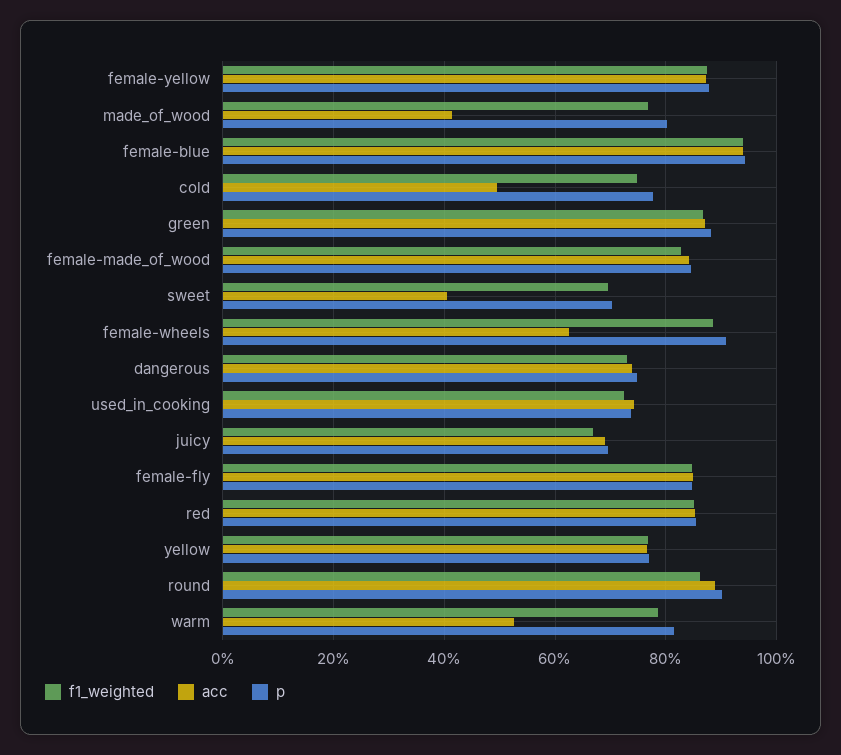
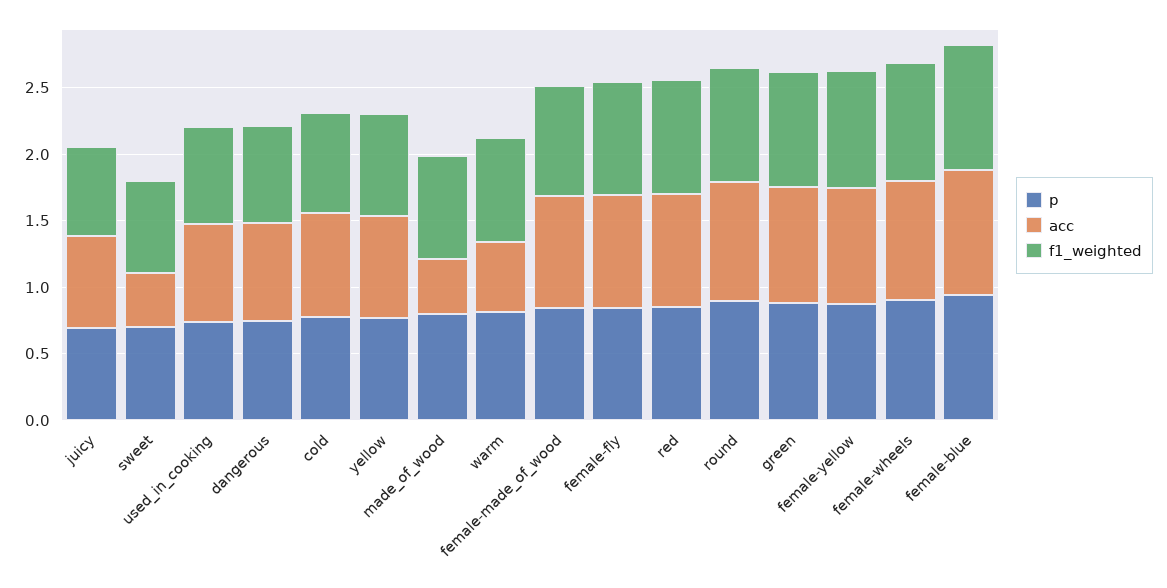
  {
    "f1_weighted": {
      "female-yellow": 0.88,
      "made_of_wood": 0.76,
      "female-blue": 0.94,
      "cold": 0.74,
      "green": 0.86,
      "female-made_of_wood": 0.82,
      "sweet": 0.7,
      "female-wheels": 0.88,
      "dangerous": 0.72,
      "used_in_cooking": 0.72,
      "juicy": 0.66,
      "female-fly": 0.84,
      "red": 0.86,
      "yellow": 0.76,
      "round": 0.86,
      "warm": 0.78
    },
    "acc": {
      "female-yellow": 0.88,
      "made_of_wood": 0.42,
      "female-blue": 0.94,
-     "cold": 0.5,
+     "cold": 0.8,
      "green": 0.88,
      "female-made_of_wood": 0.84,
      "sweet": 0.4,
-     "female-wheels": 0.62,
+     "female-wheels": 0.9,
      "dangerous": 0.74,
      "used_in_cooking": 0.74,
      "juicy": 0.68,
      "female-fly": 0.84,
      "red": 0.86,
      "yellow": 0.76,
      "round": 0.88,
      "warm": 0.52
    },
    "p": {
      "female-yellow": 0.88,
      "made_of_wood": 0.8,
      "female-blue": 0.94,
      "cold": 0.78,
      "green": 0.88,
      "female-made_of_wood": 0.84,
      "sweet": 0.7,
      "female-wheels": 0.9,
      "dangerous": 0.74,
      "used_in_cooking": 0.74,
      "juicy": 0.7,
      "female-fly": 0.84,
      "red": 0.86,
      "yellow": 0.76,
      "round": 0.9,
      "warm": 0.82
    }
  }

